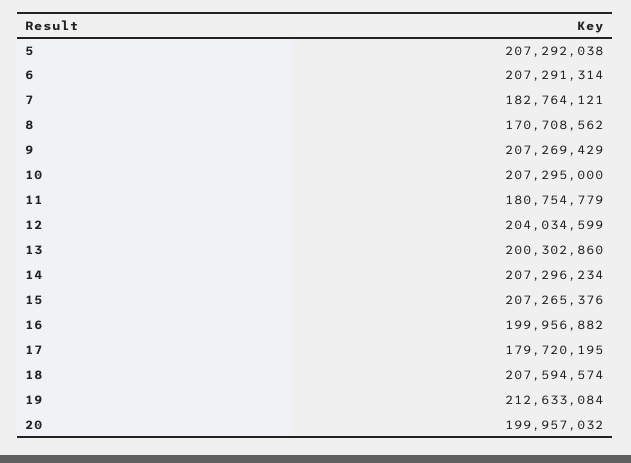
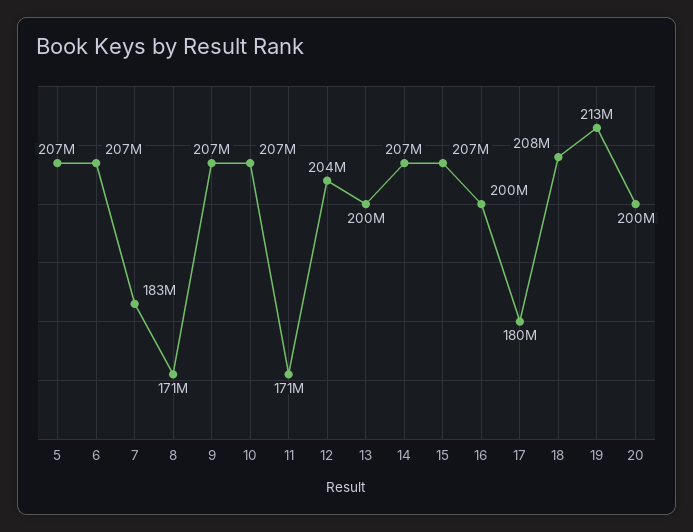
  {
    "5": 207292038,
    "6": 207291314,
    "7": 182764121,
    "8": 170708562,
    "9": 207269429,
    "10": 207295000,
-   "11": 180754779,
+   "11": 171000000,
    "12": 204034599,
    "13": 200302860,
    "14": 207296234,
    "15": 207265376,
    "16": 199956882,
    "17": 179720195,
    "18": 207594574,
    "19": 212633084,
    "20": 199957032
  }

